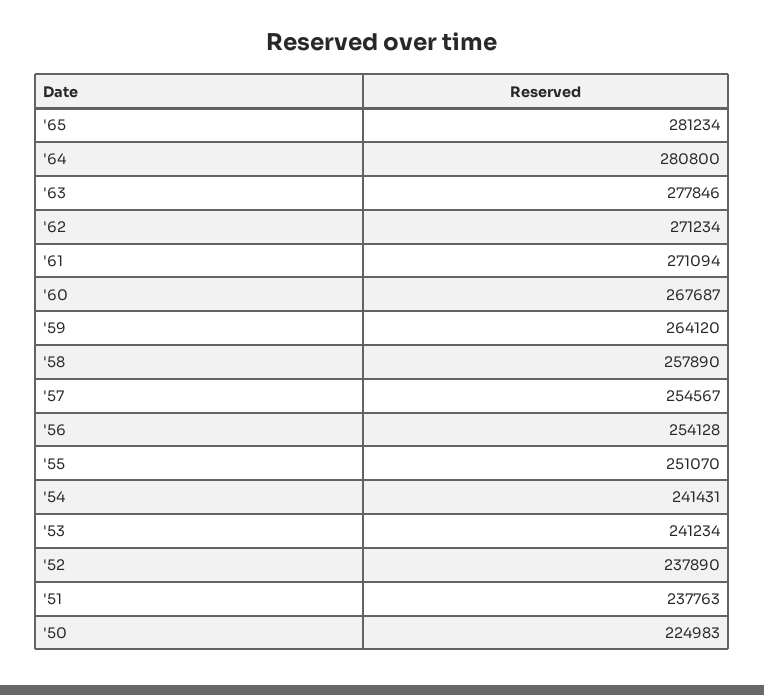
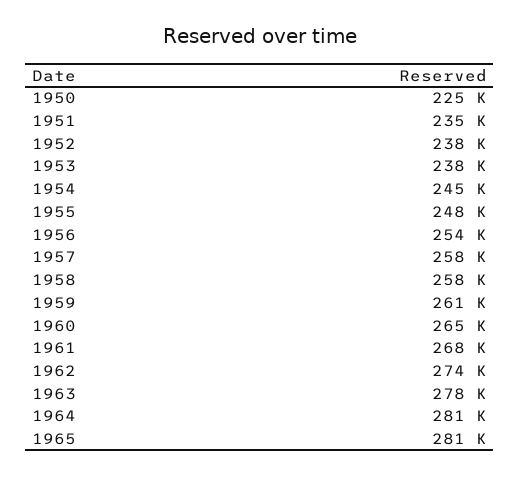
  {
    "'65": 281234,
    "'64": 280800,
    "'63": 277846,
-   "'62": 271234,
+   "'62": 274000,
-   "'61": 271094,
+   "'61": 268000,
-   "'60": 267687,
+   "'60": 265000,
-   "'59": 264120,
+   "'59": 261000,
    "'58": 257890,
-   "'57": 254567,
+   "'57": 258000,
    "'56": 254128,
-   "'55": 251070,
+   "'55": 248000,
-   "'54": 241431,
+   "'54": 245000,
-   "'53": 241234,
+   "'53": 238000,
    "'52": 237890,
-   "'51": 237763,
+   "'51": 235000,
    "'50": 224983
  }

